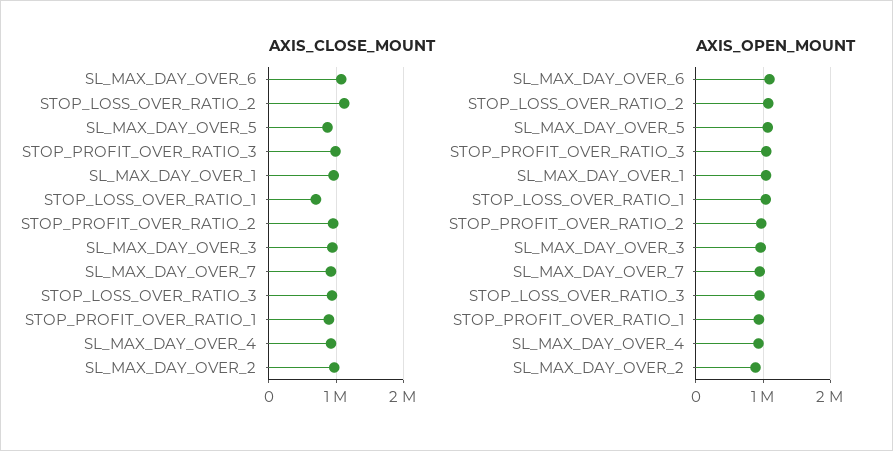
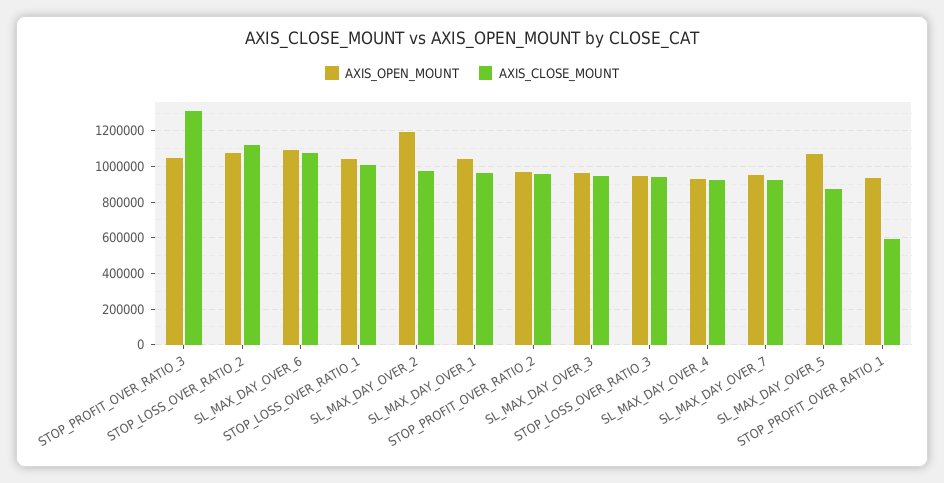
  {
    "AXIS_CLOSE_MOUNT": {
      "SL_MAX_DAY_OVER_6": 1100000,
      "STOP_LOSS_OVER_RATIO_2": 1100000,
      "SL_MAX_DAY_OVER_5": 850000,
-     "STOP_PROFIT_OVER_RATIO_3": 1000000,
+     "STOP_PROFIT_OVER_RATIO_3": 1300000,
      "SL_MAX_DAY_OVER_1": 950000,
-     "STOP_LOSS_OVER_RATIO_1": 700000,
+     "STOP_LOSS_OVER_RATIO_1": 1000000,
      "STOP_PROFIT_OVER_RATIO_2": 950000,
      "SL_MAX_DAY_OVER_3": 950000,
      "SL_MAX_DAY_OVER_7": 900000,
      "STOP_LOSS_OVER_RATIO_3": 950000,
-     "STOP_PROFIT_OVER_RATIO_1": 900000,
+     "STOP_PROFIT_OVER_RATIO_1": 600000,
      "SL_MAX_DAY_OVER_4": 900000,
      "SL_MAX_DAY_OVER_2": 950000
    },
    "AXIS_OPEN_MOUNT": {
      "SL_MAX_DAY_OVER_6": 1100000,
      "STOP_LOSS_OVER_RATIO_2": 1100000,
      "SL_MAX_DAY_OVER_5": 1050000,
      "STOP_PROFIT_OVER_RATIO_3": 1050000,
      "SL_MAX_DAY_OVER_1": 1050000,
      "STOP_LOSS_OVER_RATIO_1": 1050000,
      "STOP_PROFIT_OVER_RATIO_2": 950000,
      "SL_MAX_DAY_OVER_3": 950000,
      "SL_MAX_DAY_OVER_7": 950000,
      "STOP_LOSS_OVER_RATIO_3": 950000,
      "STOP_PROFIT_OVER_RATIO_1": 950000,
      "SL_MAX_DAY_OVER_4": 950000,
-     "SL_MAX_DAY_OVER_2": 900000
+     "SL_MAX_DAY_OVER_2": 1200000
    }
  }

